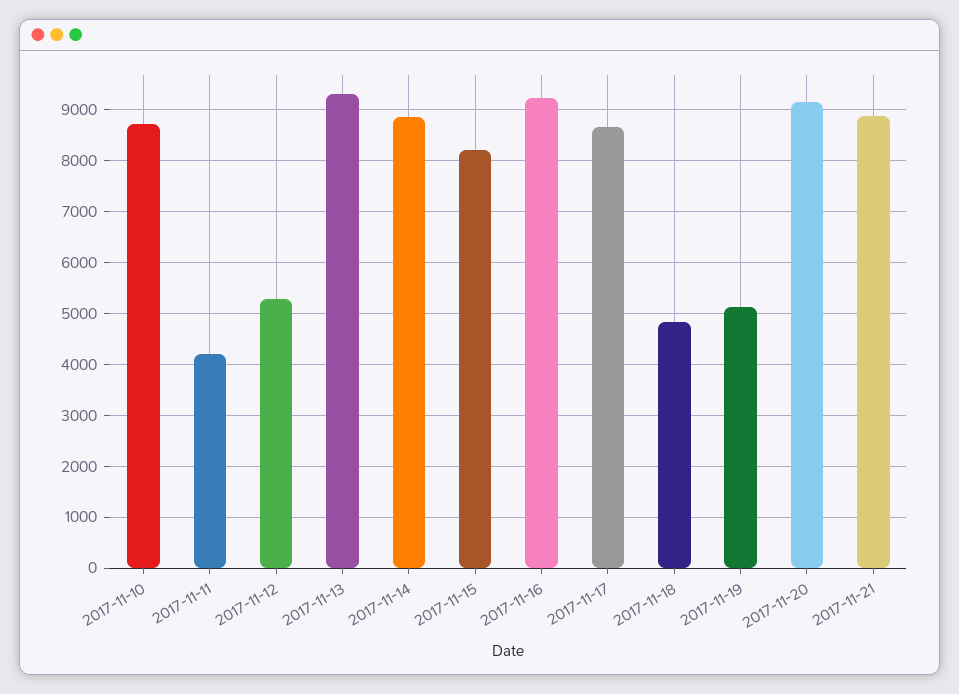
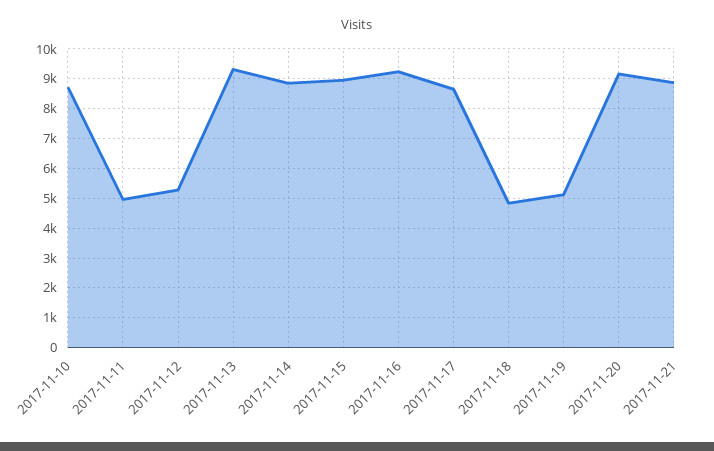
  {
    "2017-11-10": 8800,
-   "2017-11-11": 4200,
+   "2017-11-11": 5000,
    "2017-11-12": 5200,
    "2017-11-13": 9400,
    "2017-11-14": 8800,
-   "2017-11-15": 8200,
+   "2017-11-15": 9000,
    "2017-11-16": 9200,
    "2017-11-17": 8600,
    "2017-11-18": 4800,
    "2017-11-19": 5200,
    "2017-11-20": 9200,
    "2017-11-21": 8800
  }

